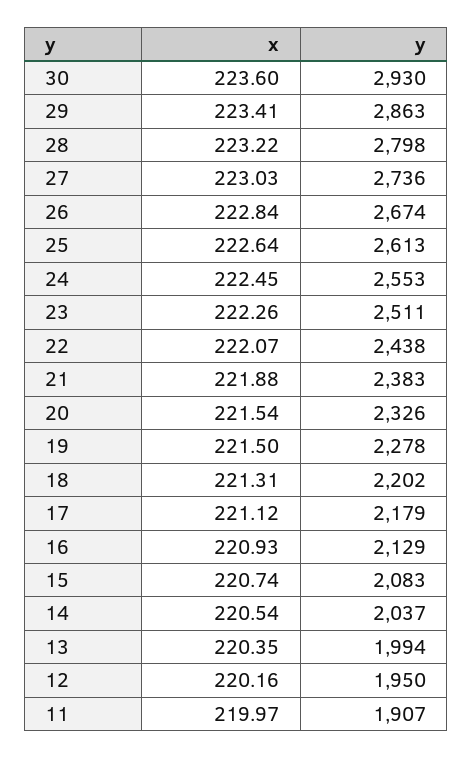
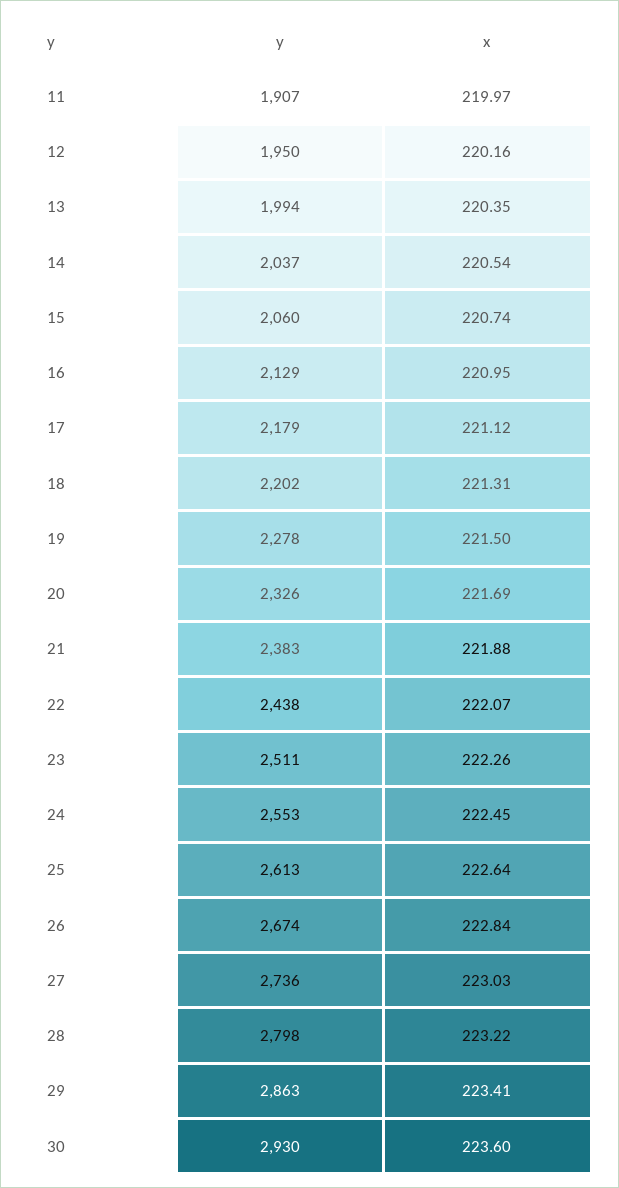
  {
    "x": {
      "30": 223.6,
      "29": 223.41,
      "28": 223.22,
      "27": 223.03,
      "26": 222.84,
      "25": 222.64,
      "24": 222.45,
      "23": 222.26,
      "22": 222.07,
      "21": 221.88,
-     "20": 221.54,
+     "20": 221.69,
      "19": 221.5,
      "18": 221.31,
      "17": 221.12,
-     "16": 220.93,
+     "16": 220.95,
      "15": 220.74,
      "14": 220.54,
      "13": 220.35,
      "12": 220.16,
      "11": 219.97
    },
    "y": {
      "30": 2930,
      "29": 2863,
      "28": 2798,
      "27": 2736,
      "26": 2674,
      "25": 2613,
      "24": 2553,
      "23": 2511,
      "22": 2438,
      "21": 2383,
      "20": 2326,
      "19": 2278,
      "18": 2202,
      "17": 2179,
      "16": 2129,
-     "15": 2083,
+     "15": 2060,
      "14": 2037,
      "13": 1994,
      "12": 1950,
      "11": 1907
    }
  }

